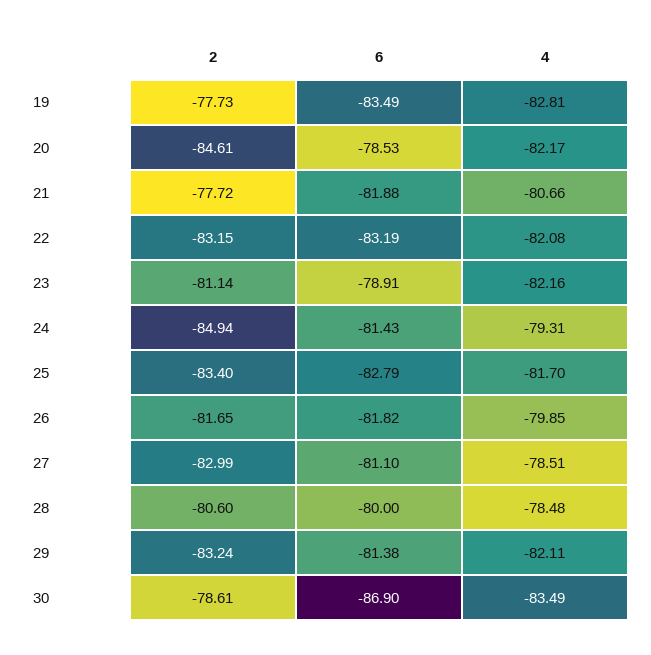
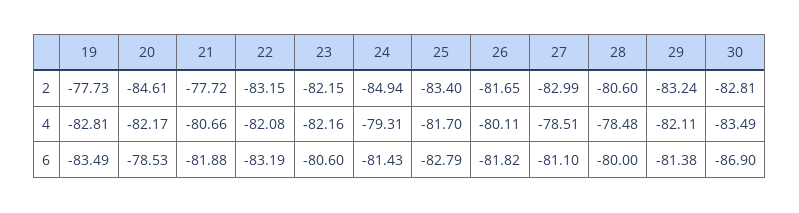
  {
    "2": {
      "19": -77.73,
      "20": -84.61,
      "21": -77.72,
      "22": -83.15,
-     "23": -81.14,
+     "23": -82.15,
      "24": -84.94,
      "25": -83.4,
      "26": -81.65,
      "27": -82.99,
      "28": -80.6,
      "29": -83.24,
-     "30": -78.61
+     "30": -82.81
    },
    "6": {
      "19": -83.49,
      "20": -78.53,
      "21": -81.88,
      "22": -83.19,
-     "23": -78.91,
+     "23": -80.6,
      "24": -81.43,
      "25": -82.79,
      "26": -81.82,
      "27": -81.1,
      "28": -80,
      "29": -81.38,
      "30": -86.9
    },
    "4": {
      "19": -82.81,
      "20": -82.17,
      "21": -80.66,
      "22": -82.08,
      "23": -82.16,
      "24": -79.31,
      "25": -81.7,
-     "26": -79.85,
+     "26": -80.11,
      "27": -78.51,
      "28": -78.48,
      "29": -82.11,
      "30": -83.49
    }
  }

